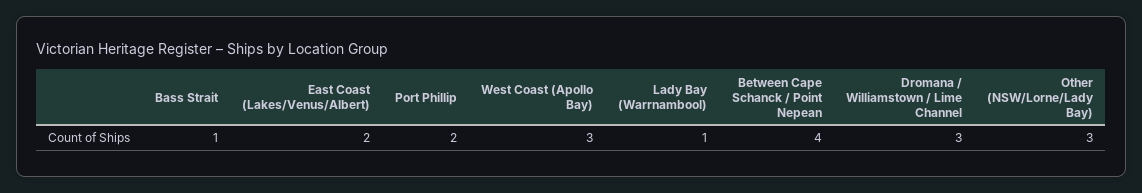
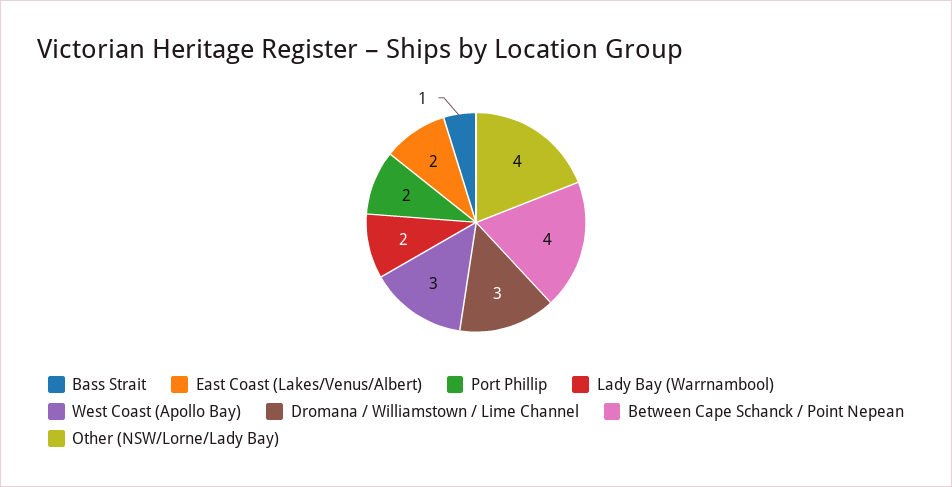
  {
    "Bass Strait": 1,
    "East Coast (Lakes/Venus/Albert)": 2,
    "Port Phillip": 2,
    "West Coast (Apollo Bay)": 3,
-   "Lady Bay (Warrnambool)": 1,
+   "Lady Bay (Warrnambool)": 2,
    "Between Cape Schanck / Point Nepean": 4,
    "Dromana / Williamstown / Lime Channel": 3,
-   "Other (NSW/Lorne/Lady Bay)": 3
+   "Other (NSW/Lorne/Lady Bay)": 4
  }

